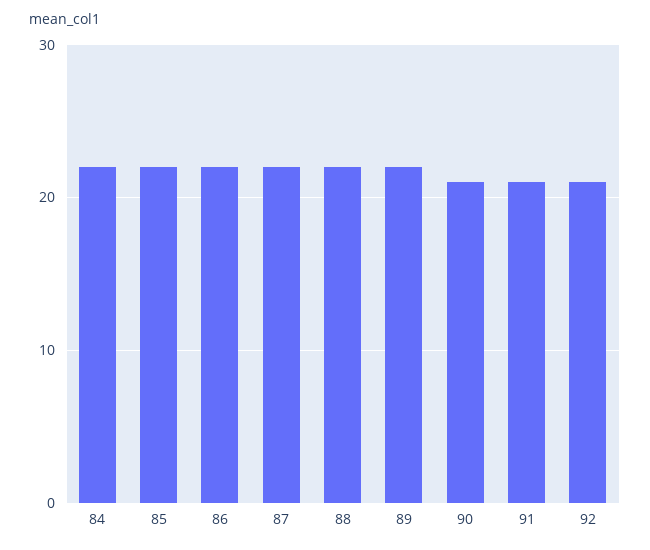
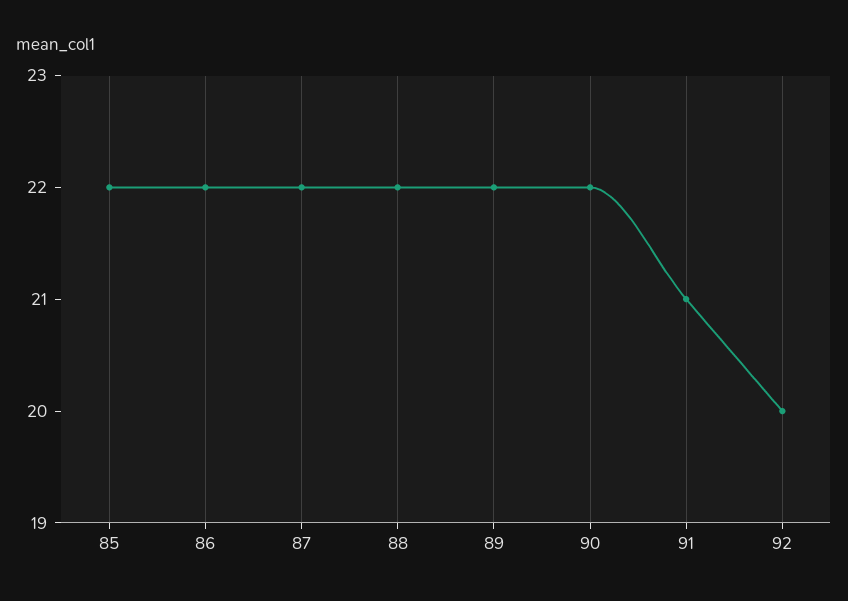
  {
-   "84": 22,
    "85": 22,
    "86": 22,
    "87": 22,
    "88": 22,
    "89": 22,
-   "90": 21,
+   "90": 22,
    "91": 21,
-   "92": 21
+   "92": 20
  }

